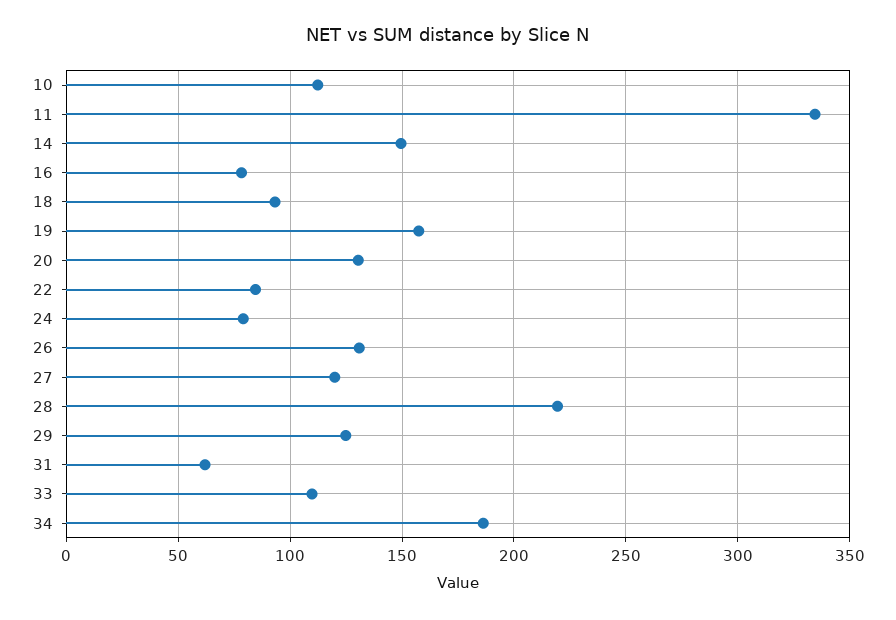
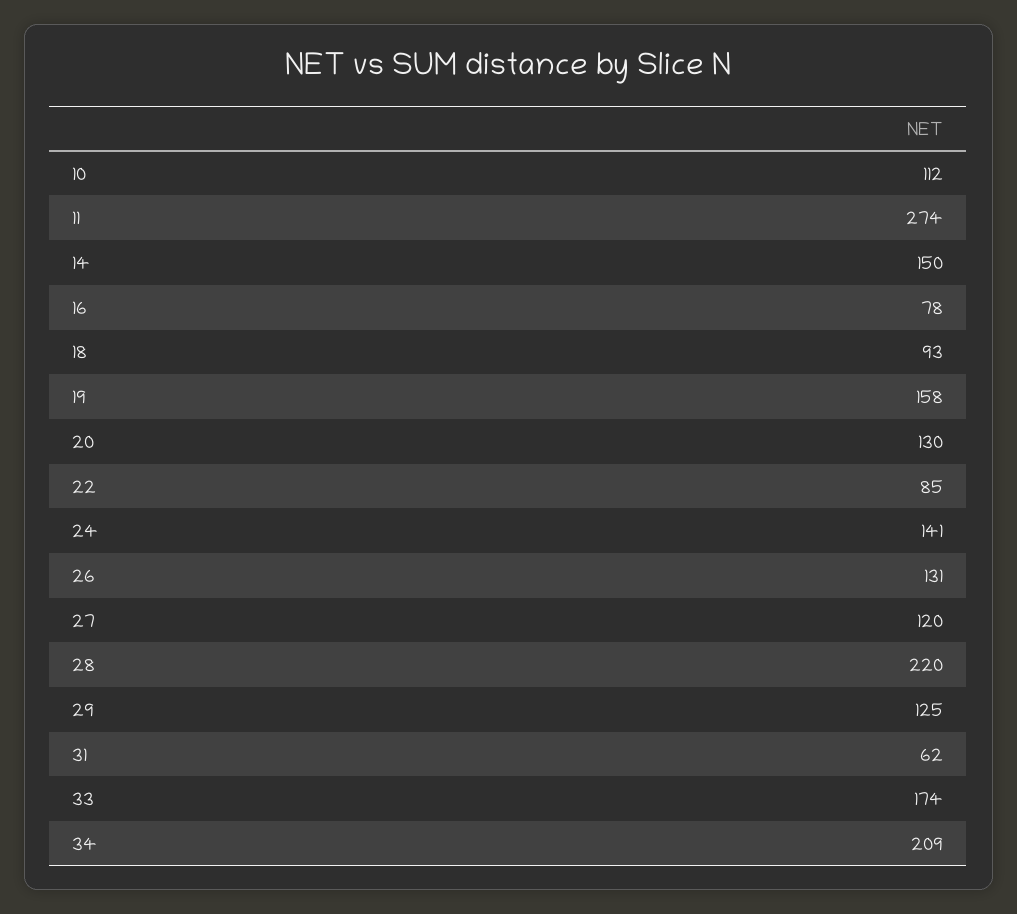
  {
    "10": 112,
-   "11": 335,
+   "11": 274,
    "14": 150,
    "16": 78,
    "18": 93,
    "19": 158,
    "20": 130,
    "22": 85,
-   "24": 80,
+   "24": 141,
    "26": 131,
    "27": 120,
    "28": 220,
    "29": 125,
    "31": 62,
-   "33": 110,
+   "33": 174,
-   "34": 185
+   "34": 209
  }

